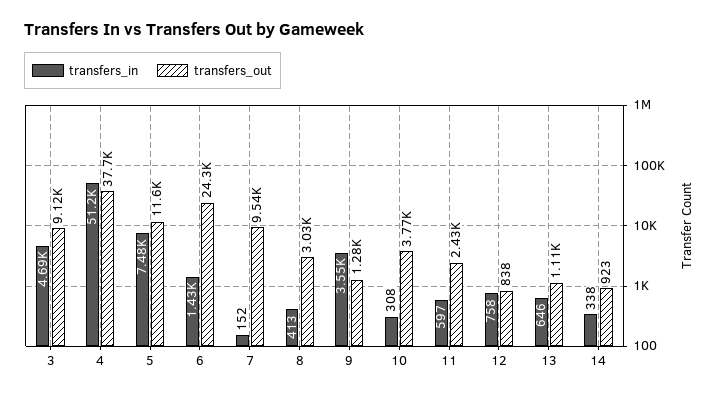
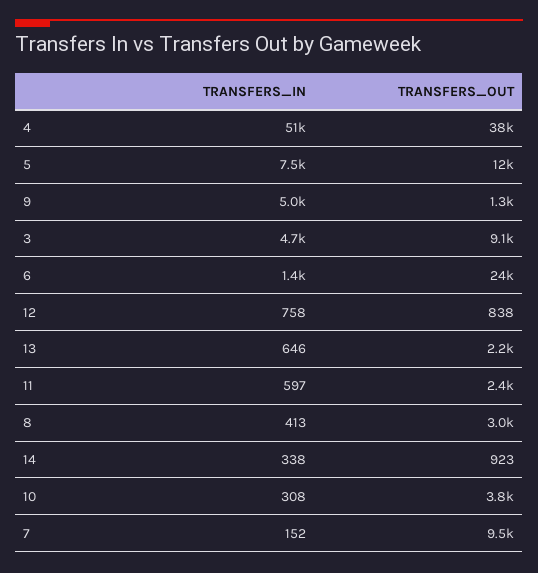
  {
    "transfers_in": {
      "3": 4690,
      "4": 51200,
      "5": 7480,
      "6": 1430,
      "7": 152,
      "8": 413,
-     "9": 3550,
+     "9": 5000,
      "10": 308,
      "11": 597,
      "12": 758,
      "13": 646,
      "14": 338
    },
    "transfers_out": {
      "3": 9120,
      "4": 37700,
      "5": 11600,
      "6": 24300,
      "7": 9540,
      "8": 3030,
      "9": 1280,
      "10": 3770,
      "11": 2430,
      "12": 838,
-     "13": 1110,
+     "13": 2200,
      "14": 923
    }
  }

